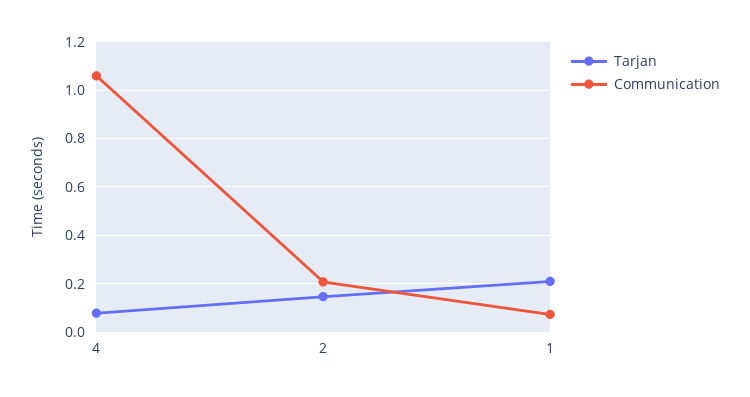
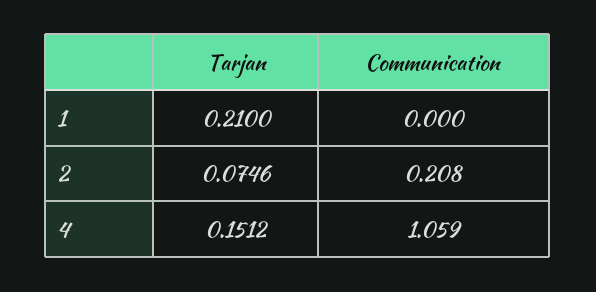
  {
    "Tarjan": {
-     "4": 0.075,
+     "4": 0.1512,
-     "2": 0.15,
+     "2": 0.0746,
      "1": 0.21
    },
    "Communication": {
      "4": 1.059,
      "2": 0.208,
-     "1": 0.075
+     "1": 0
    }
  }

